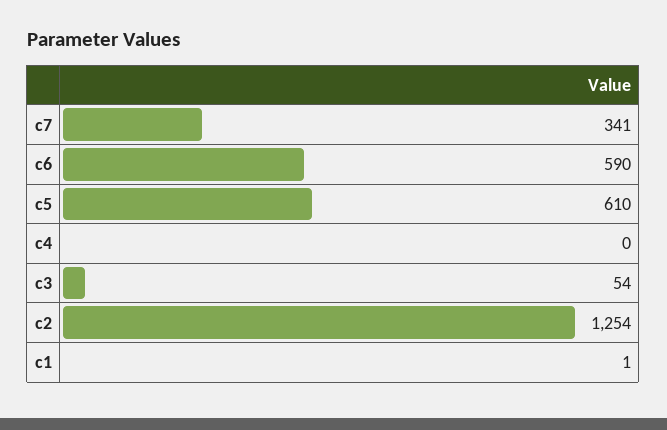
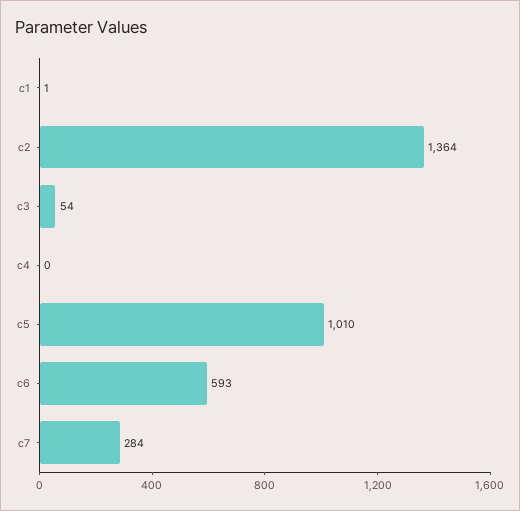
  {
-   "c7": 341,
+   "c7": 284,
-   "c6": 590,
+   "c6": 593,
-   "c5": 610,
+   "c5": 1010,
    "c4": 0,
    "c3": 54,
-   "c2": 1254,
+   "c2": 1364,
    "c1": 1
  }

